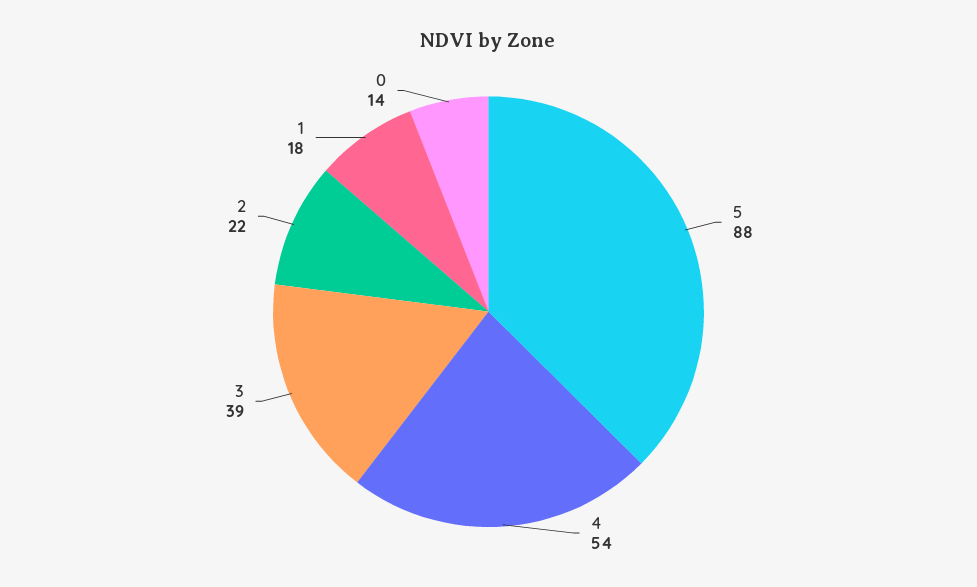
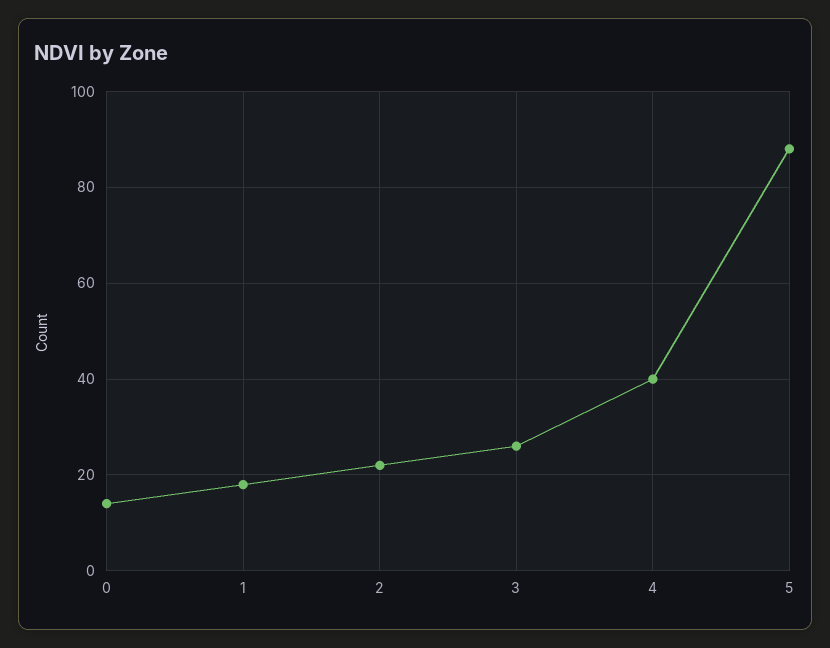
  {
    "5": 88,
-   "4": 54,
+   "4": 40,
-   "3": 39,
+   "3": 25,
    "2": 22,
    "1": 18,
    "0": 14
  }

